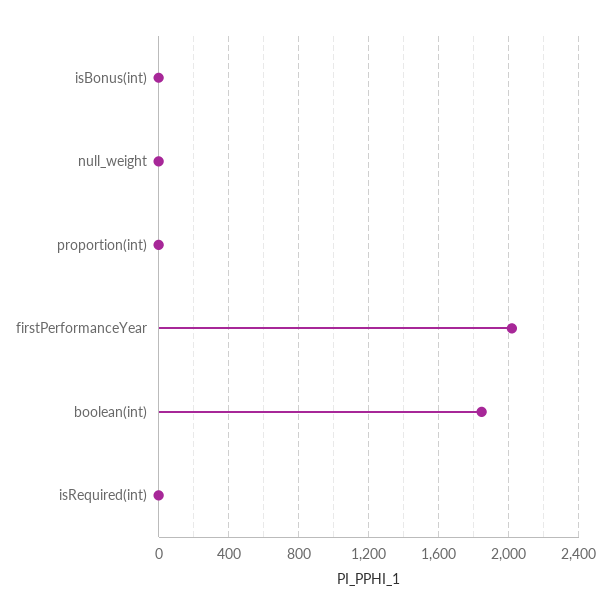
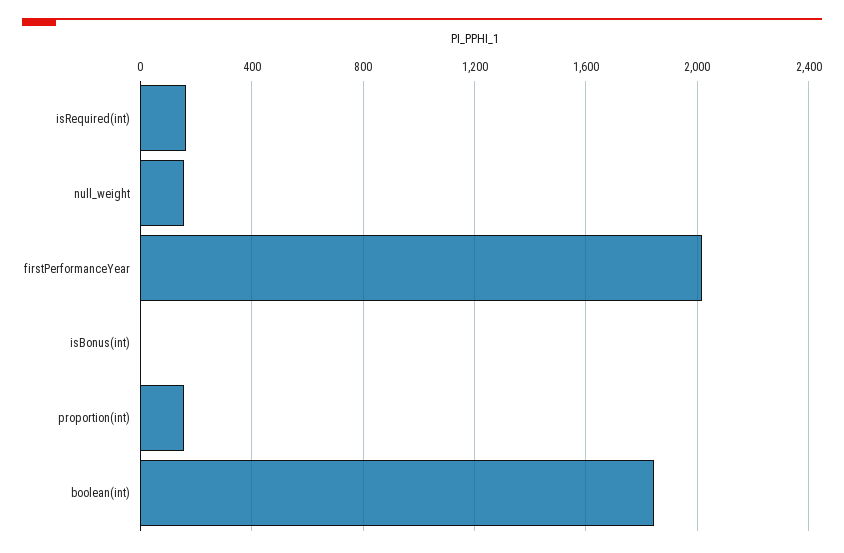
  {
    "isBonus(int)": 0,
-   "null_weight": 0,
+   "null_weight": 150,
-   "proportion(int)": 0,
+   "proportion(int)": 150,
    "firstPerformanceYear": 2000,
    "boolean(int)": 1850,
-   "isRequired(int)": 0
+   "isRequired(int)": 150
  }

